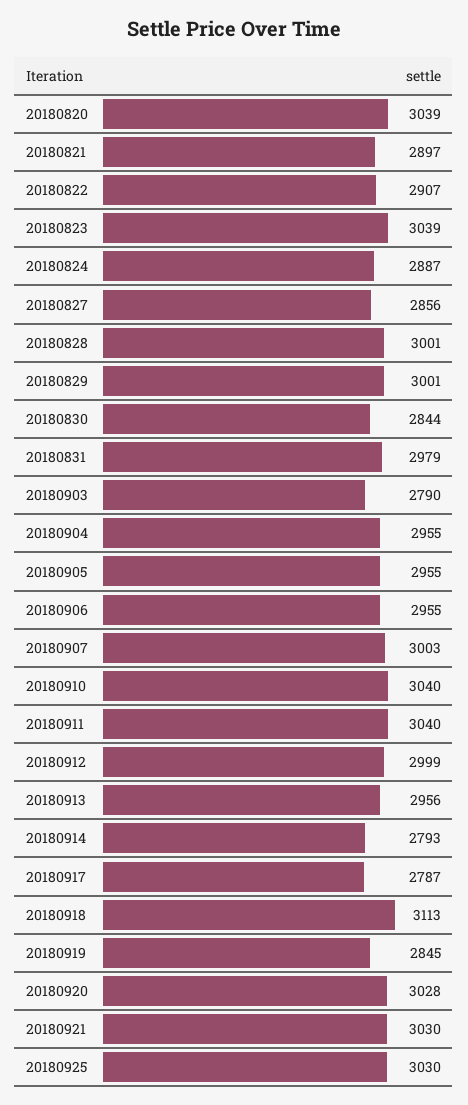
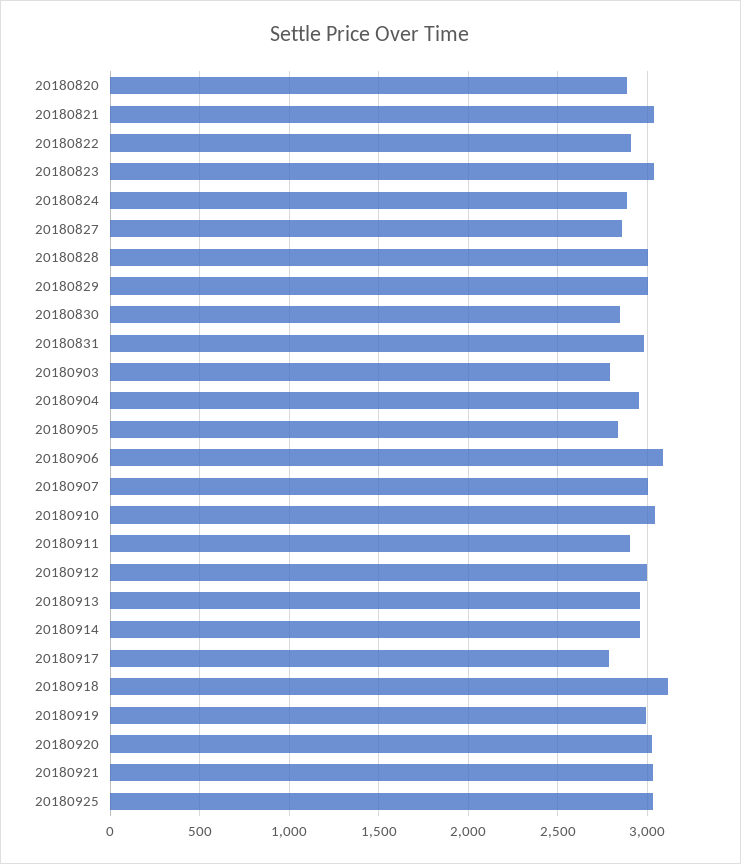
  {
-   "20180820": 3039,
+   "20180820": 2900,
-   "20180821": 2897,
+   "20180821": 3050,
    "20180822": 2907,
    "20180823": 3039,
    "20180824": 2887,
    "20180827": 2856,
    "20180828": 3001,
    "20180829": 3001,
    "20180830": 2844,
    "20180831": 2979,
    "20180903": 2790,
    "20180904": 2955,
-   "20180905": 2955,
+   "20180905": 2850,
-   "20180906": 2955,
+   "20180906": 3100,
    "20180907": 3003,
    "20180910": 3040,
-   "20180911": 3040,
+   "20180911": 2900,
    "20180912": 2999,
    "20180913": 2956,
-   "20180914": 2793,
+   "20180914": 2950,
    "20180917": 2787,
    "20180918": 3113,
-   "20180919": 2845,
+   "20180919": 3000,
    "20180920": 3028,
    "20180921": 3030,
    "20180925": 3030
  }

